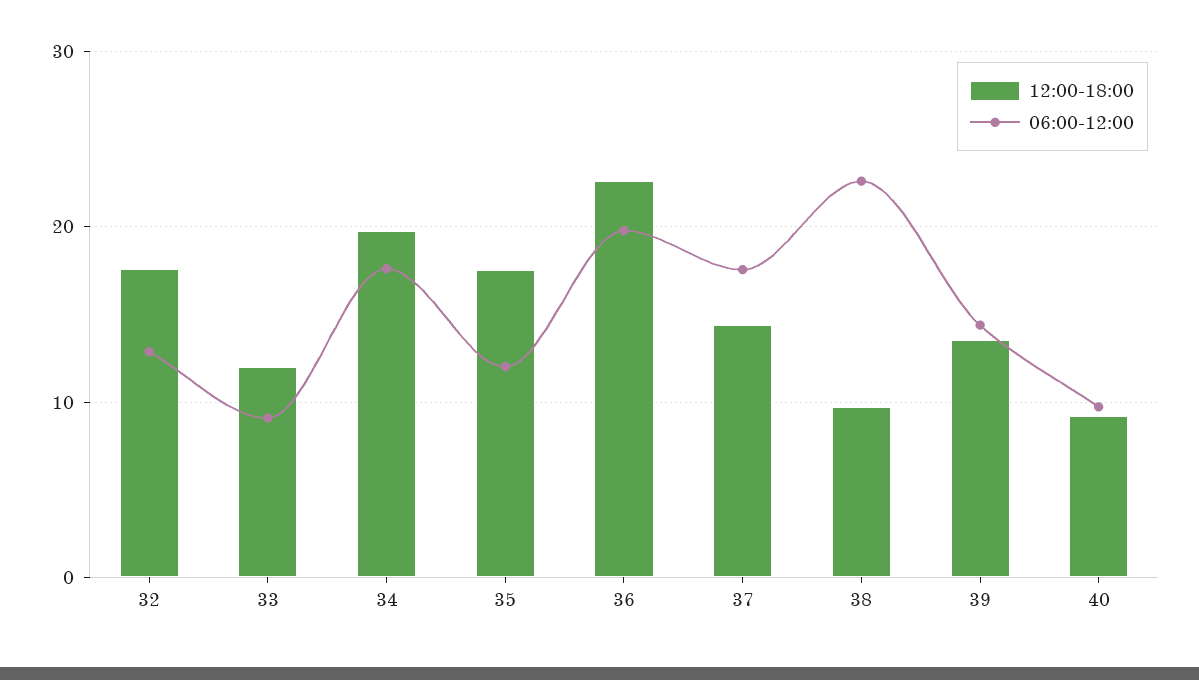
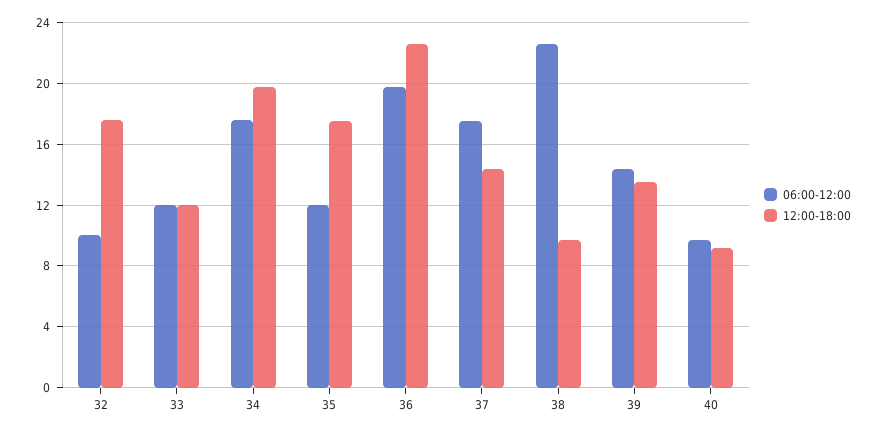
  {
    "12:00-18:00": {
      "32": 17.5,
      "33": 12,
      "34": 20,
      "35": 17.5,
      "36": 22.5,
      "37": 14.5,
      "38": 9.5,
      "39": 13.5,
      "40": 9
    },
    "06:00-12:00": {
-     "32": 13,
+     "32": 10,
-     "33": 9,
+     "33": 12,
      "34": 17.5,
      "35": 12,
      "36": 20,
      "37": 17.5,
      "38": 22.5,
      "39": 14.5,
      "40": 9.5
    }
  }

